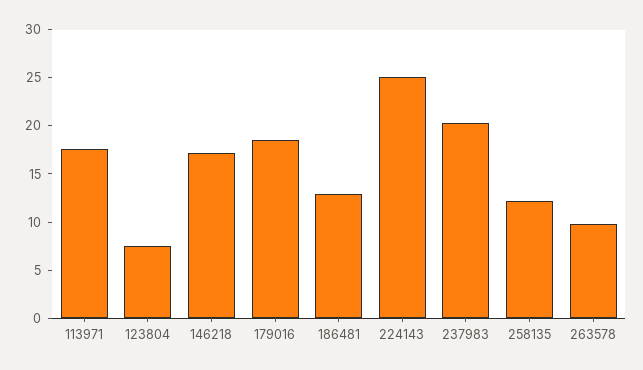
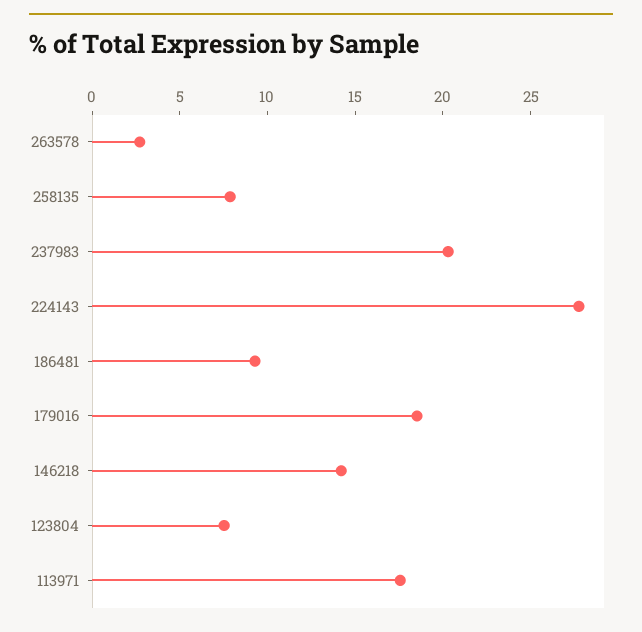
  {
    "113971": 18,
    "123804": 8,
-   "146218": 17,
+   "146218": 14,
    "179016": 19,
-   "186481": 13,
+   "186481": 9,
-   "224143": 25,
+   "224143": 28,
    "237983": 20,
-   "258135": 12,
+   "258135": 8,
-   "263578": 10
+   "263578": 3
  }

